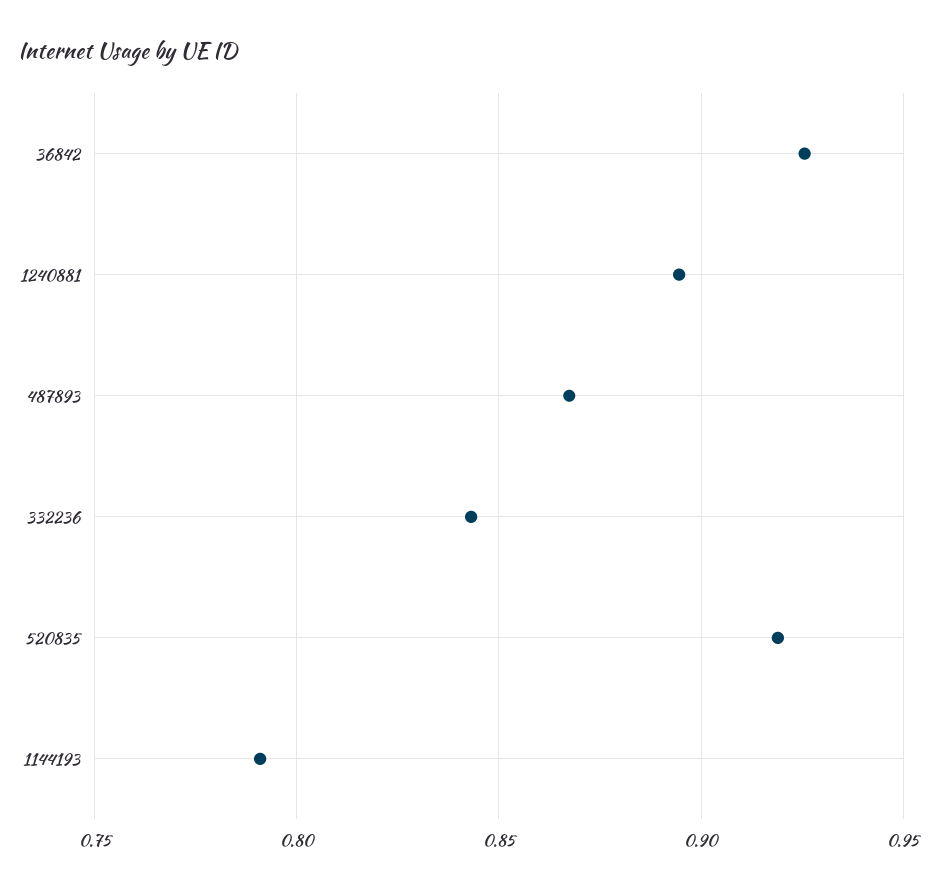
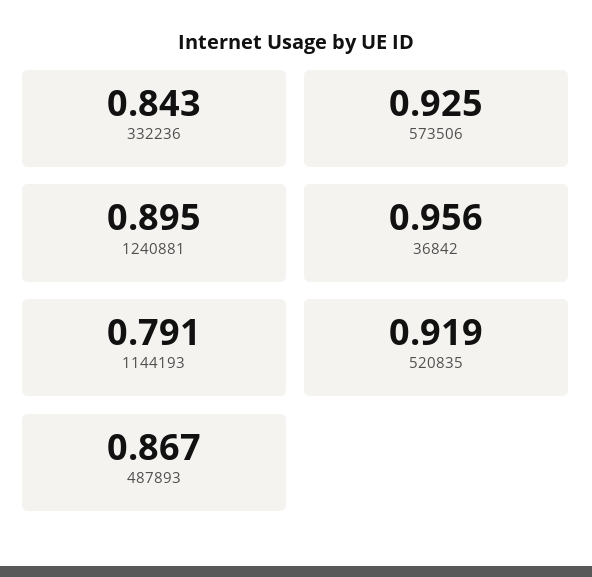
  {
-   "36842": 0.925,
+   "36842": 0.956,
    "1240881": 0.895,
    "487893": 0.867,
    "332236": 0.843,
    "520835": 0.919,
-   "1144193": 0.791
+   "1144193": 0.791,
+   "573506": 0.925
  }

